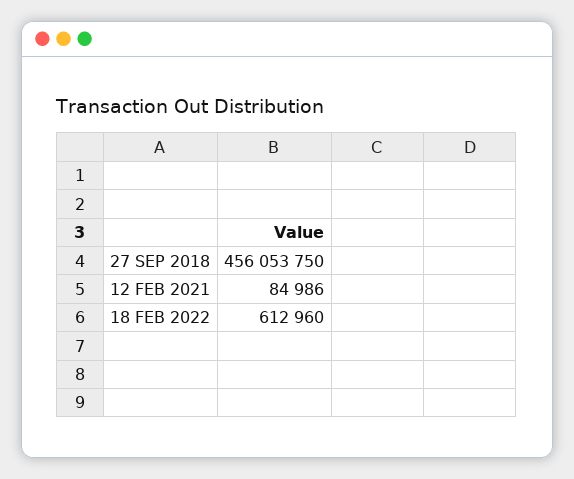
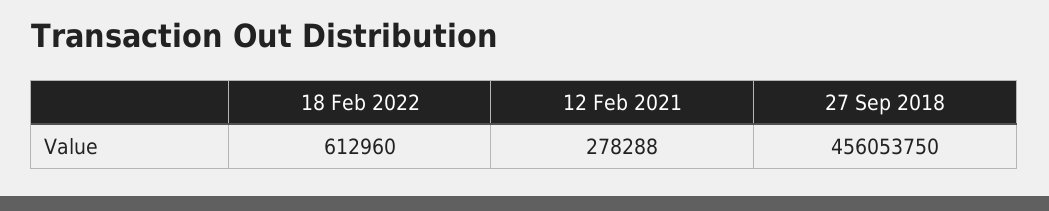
  {
    "27 SEP 2018": 456053750,
-   "12 FEB 2021": 84986,
+   "12 FEB 2021": 278288,
    "18 FEB 2022": 612960
  }

